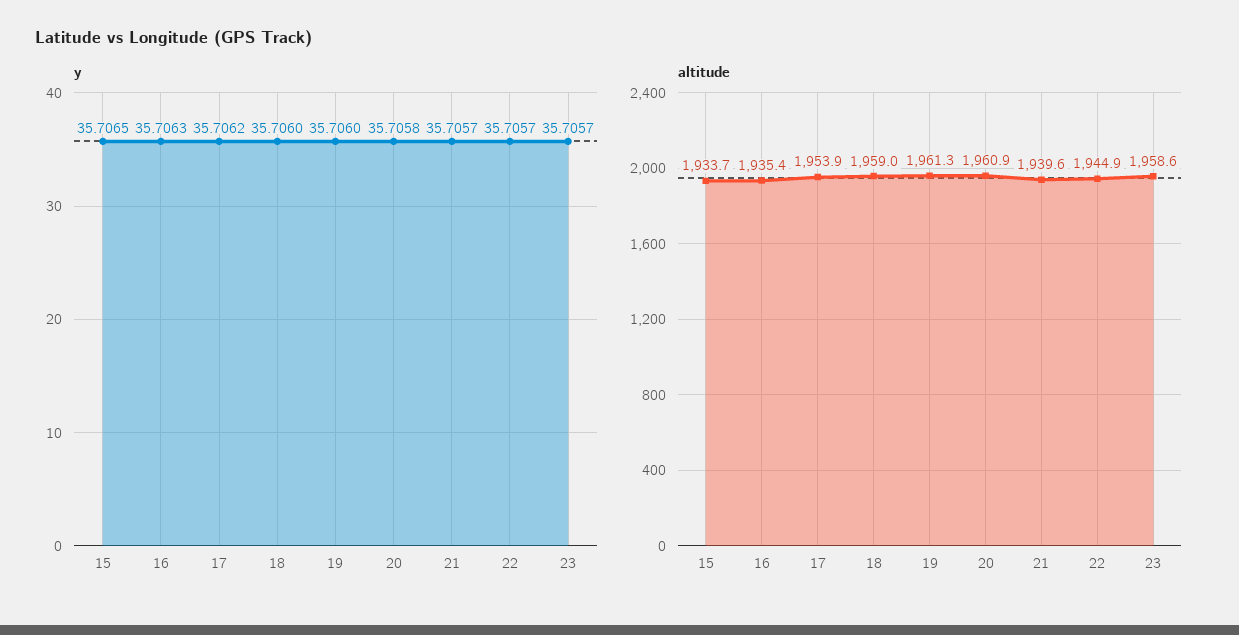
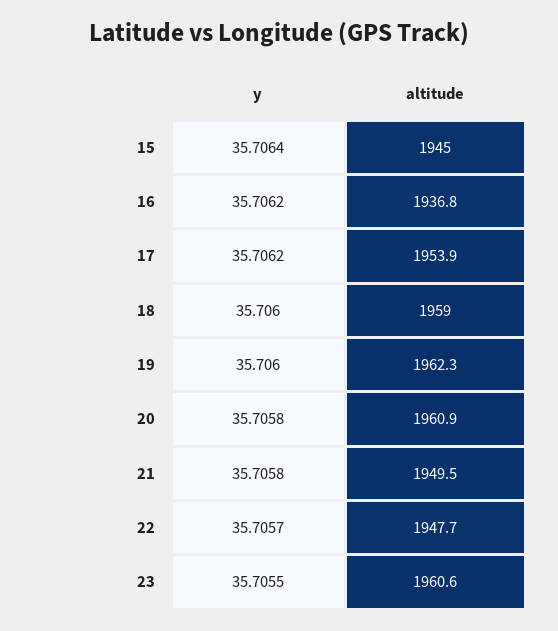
  {
    "y": {
-     "15": 35.7065,
+     "15": 35.7064,
-     "16": 35.7063,
+     "16": 35.7062,
      "17": 35.7062,
      "18": 35.706,
      "19": 35.706,
      "20": 35.7058,
-     "21": 35.7057,
+     "21": 35.7058,
      "22": 35.7057,
-     "23": 35.7057
+     "23": 35.7055
    },
    "altitude": {
-     "15": 1933.7,
+     "15": 1945,
-     "16": 1935.4,
+     "16": 1936.8,
      "17": 1953.9,
      "18": 1959,
-     "19": 1961.3,
+     "19": 1962.3,
      "20": 1960.9,
-     "21": 1939.6,
+     "21": 1949.5,
-     "22": 1944.9,
+     "22": 1947.7,
-     "23": 1958.6
+     "23": 1960.6
    }
  }

